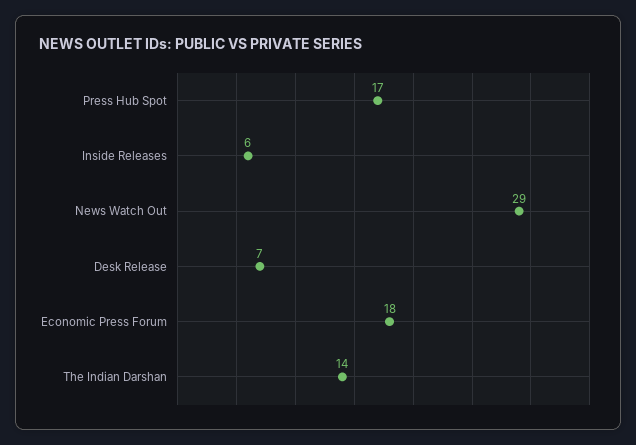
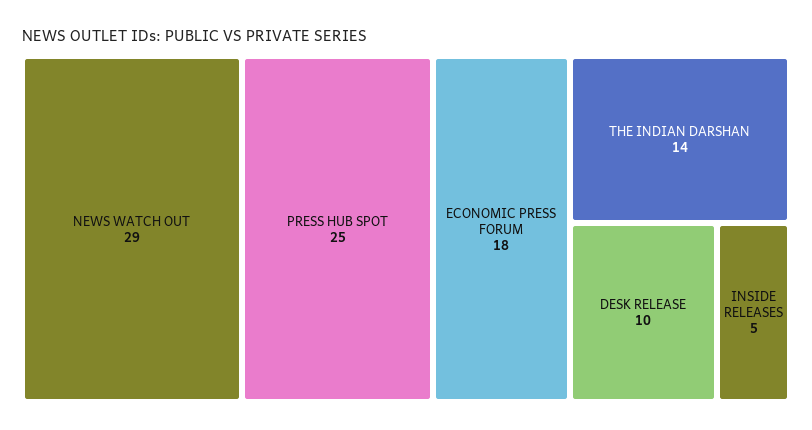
  {
-   "Press Hub Spot": 17,
+   "Press Hub Spot": 25,
-   "Inside Releases": 6,
+   "Inside Releases": 5,
    "News Watch Out": 29,
-   "Desk Release": 7,
+   "Desk Release": 10,
    "Economic Press Forum": 18,
    "The Indian Darshan": 14
  }

